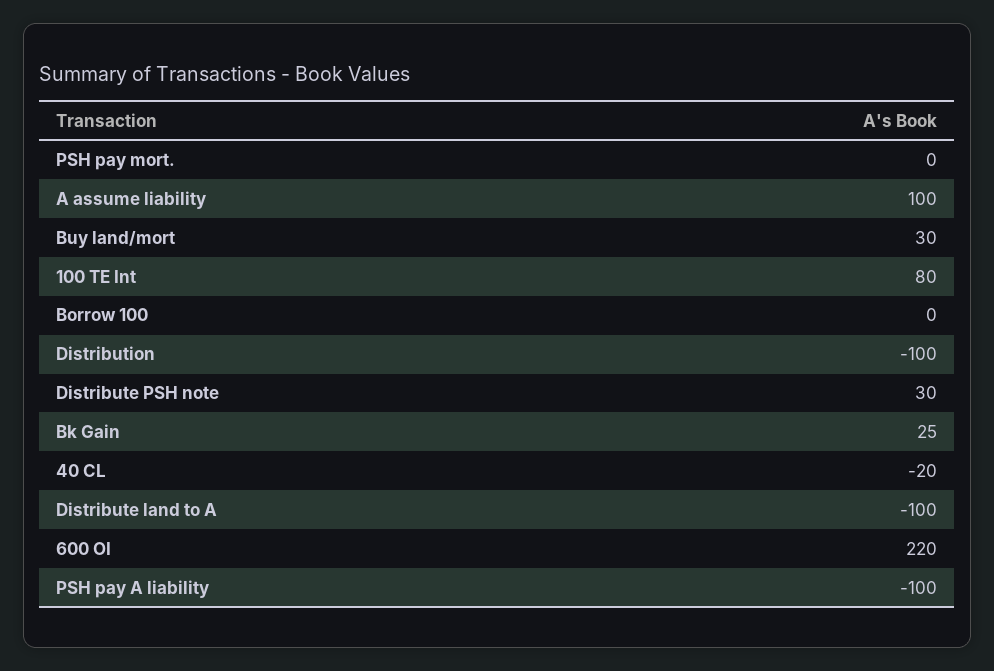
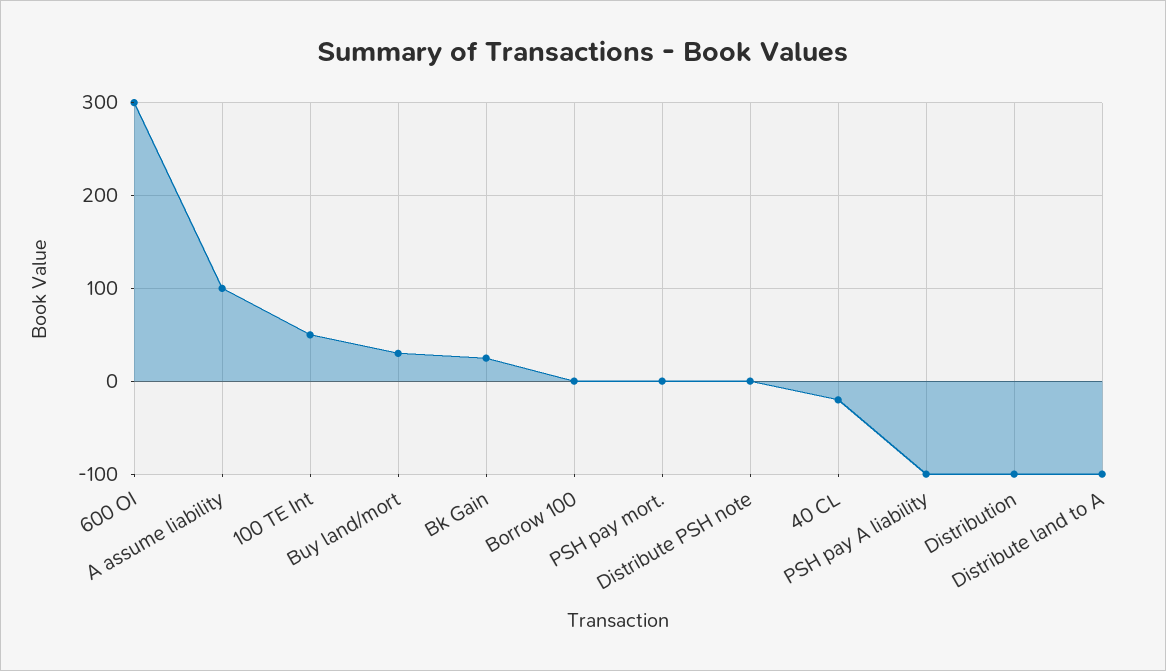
  {
    "PSH pay mort.": 0,
    "A assume liability": 100,
    "Buy land/mort": 30,
-   "100 TE Int": 80,
+   "100 TE Int": 50,
    "Borrow 100": 0,
    "Distribution": -100,
-   "Distribute PSH note": 30,
+   "Distribute PSH note": 0,
    "Bk Gain": 25,
    "40 CL": -20,
    "Distribute land to A": -100,
-   "600 OI": 220,
+   "600 OI": 300,
    "PSH pay A liability": -100
  }

